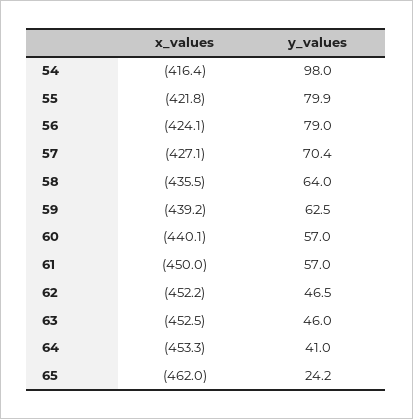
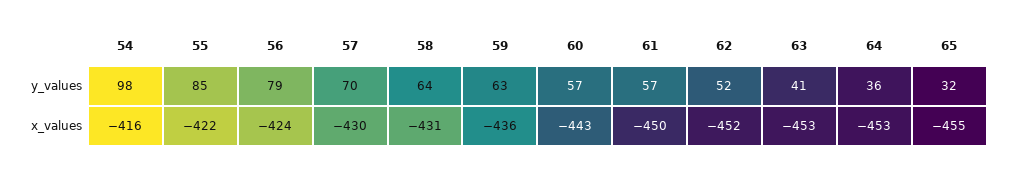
  {
    "x_values": {
      "54": -416.4,
      "55": -421.8,
      "56": -424.1,
-     "57": -427.1,
+     "57": -430,
-     "58": -435.5,
+     "58": -431,
-     "59": -439.2,
+     "59": -436,
-     "60": -440.1,
+     "60": -443,
      "61": -450,
      "62": -452.2,
      "63": -452.5,
      "64": -453.3,
-     "65": -462
+     "65": -455
    },
    "y_values": {
      "54": 98,
-     "55": 79.9,
+     "55": 85,
      "56": 79,
      "57": 70.4,
      "58": 64,
      "59": 62.5,
      "60": 57,
      "61": 57,
-     "62": 46.5,
+     "62": 52,
-     "63": 46,
+     "63": 41,
-     "64": 41,
+     "64": 36,
-     "65": 24.2
+     "65": 32
    }
  }

